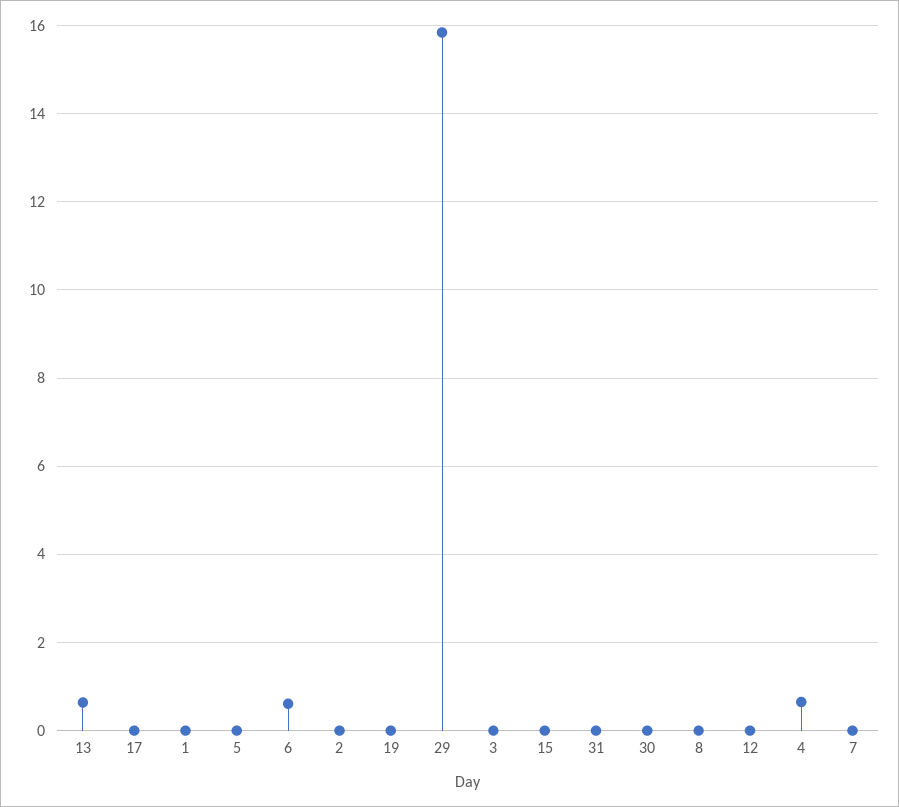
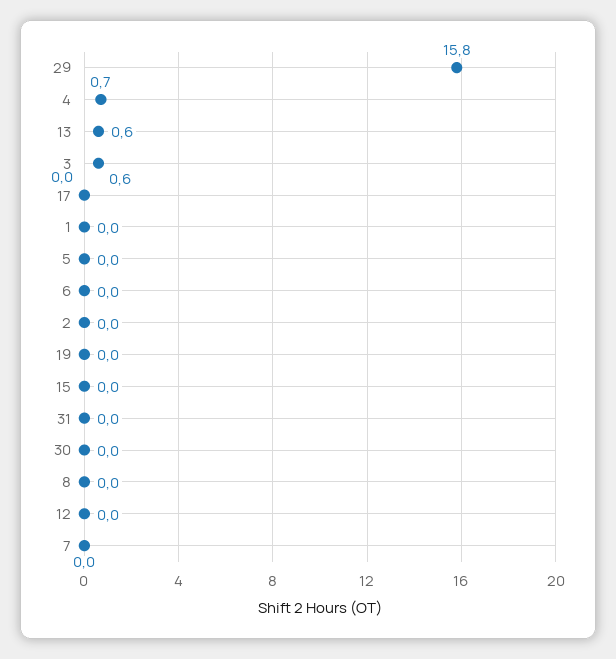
  {
    "13": 0.6,
    "17": 0,
    "1": 0,
    "5": 0,
-   "6": 0.6,
+   "6": 0,
    "2": 0,
    "19": 0,
    "29": 15.8,
-   "3": 0,
+   "3": 0.6,
    "15": 0,
    "31": 0,
    "30": 0,
    "8": 0,
    "12": 0,
    "4": 0.7,
    "7": 0
  }

